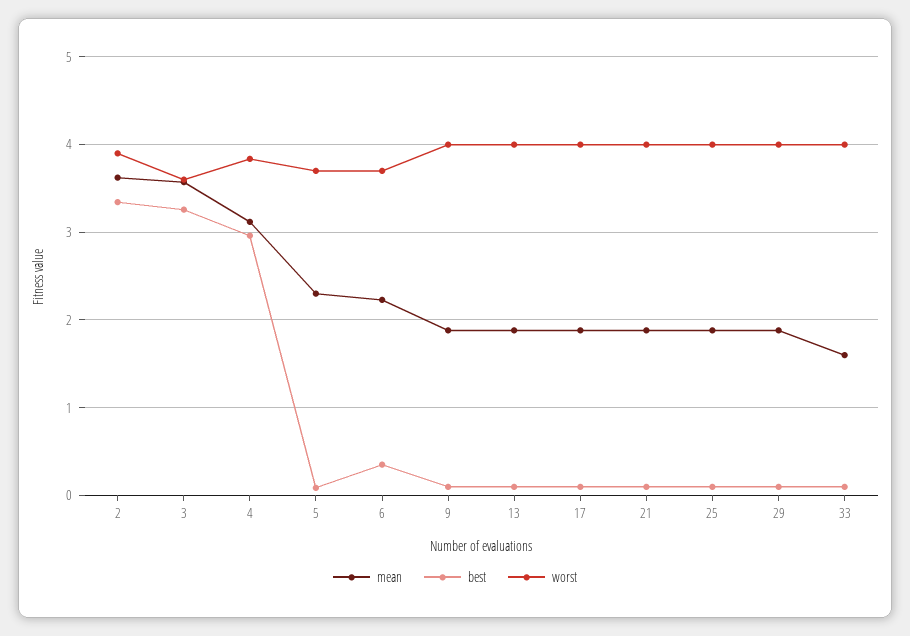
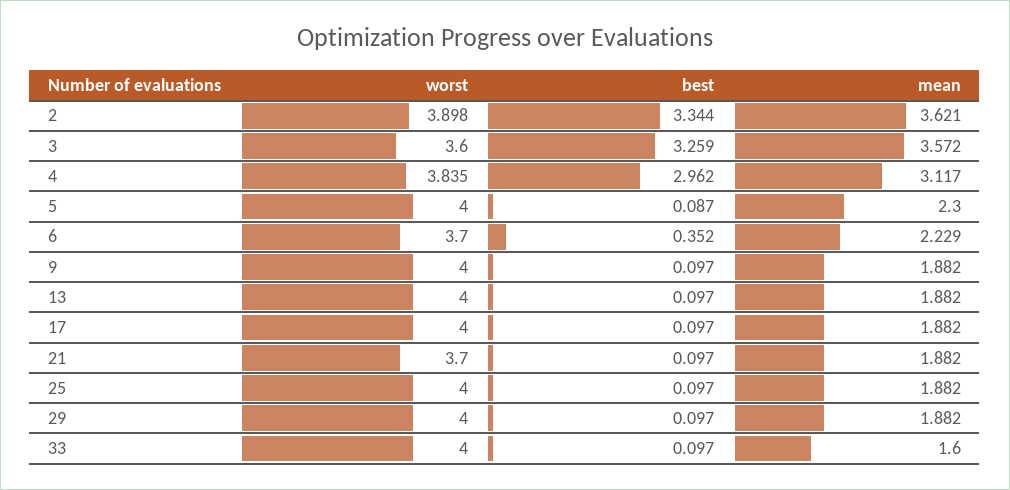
  {
    "mean": {
      "2": 3.621,
      "3": 3.572,
      "4": 3.117,
      "5": 2.3,
      "6": 2.229,
      "9": 1.882,
      "13": 1.882,
      "17": 1.882,
      "21": 1.882,
      "25": 1.882,
      "29": 1.882,
      "33": 1.6
    },
    "best": {
      "2": 3.344,
      "3": 3.259,
      "4": 2.962,
      "5": 0.087,
      "6": 0.352,
      "9": 0.097,
      "13": 0.097,
      "17": 0.097,
      "21": 0.097,
      "25": 0.097,
      "29": 0.097,
      "33": 0.097
    },
    "worst": {
      "2": 3.898,
      "3": 3.6,
      "4": 3.835,
-     "5": 3.7,
+     "5": 4,
      "6": 3.7,
      "9": 4,
      "13": 4,
      "17": 4,
-     "21": 4,
+     "21": 3.7,
      "25": 4,
      "29": 4,
      "33": 4
    }
  }

